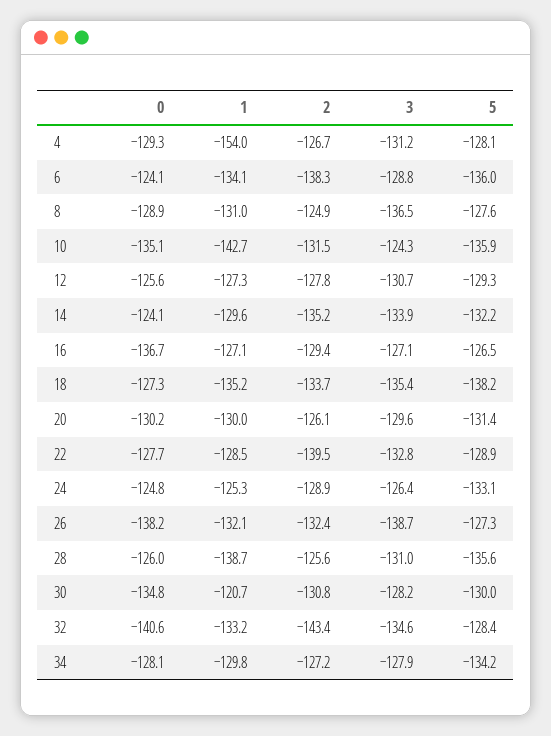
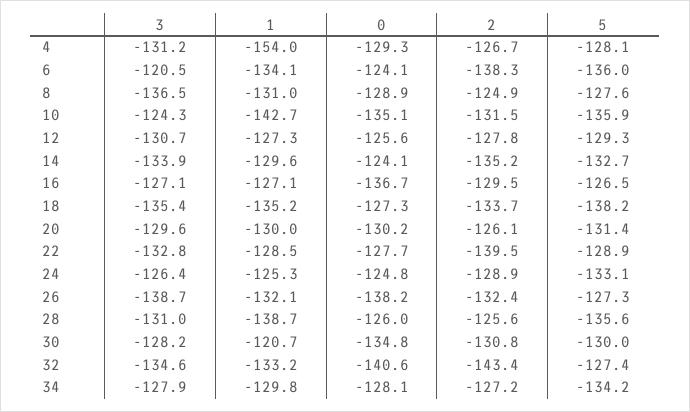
  {
    "0": {
      "4": -129.3,
      "6": -124.1,
      "8": -128.9,
      "10": -135.1,
      "12": -125.6,
      "14": -124.1,
      "16": -136.7,
      "18": -127.3,
      "20": -130.2,
      "22": -127.7,
      "24": -124.8,
      "26": -138.2,
      "28": -126,
      "30": -134.8,
      "32": -140.6,
      "34": -128.1
    },
    "1": {
      "4": -154,
      "6": -134.1,
      "8": -131,
      "10": -142.7,
      "12": -127.3,
      "14": -129.6,
      "16": -127.1,
      "18": -135.2,
      "20": -130,
      "22": -128.5,
      "24": -125.3,
      "26": -132.1,
      "28": -138.7,
      "30": -120.7,
      "32": -133.2,
      "34": -129.8
    },
    "2": {
      "4": -126.7,
      "6": -138.3,
      "8": -124.9,
      "10": -131.5,
      "12": -127.8,
      "14": -135.2,
-     "16": -129.4,
+     "16": -129.5,
      "18": -133.7,
      "20": -126.1,
      "22": -139.5,
      "24": -128.9,
      "26": -132.4,
      "28": -125.6,
      "30": -130.8,
      "32": -143.4,
      "34": -127.2
    },
    "3": {
      "4": -131.2,
-     "6": -128.8,
+     "6": -120.5,
      "8": -136.5,
      "10": -124.3,
      "12": -130.7,
      "14": -133.9,
      "16": -127.1,
      "18": -135.4,
      "20": -129.6,
      "22": -132.8,
      "24": -126.4,
      "26": -138.7,
      "28": -131,
      "30": -128.2,
      "32": -134.6,
      "34": -127.9
    },
    "5": {
      "4": -128.1,
      "6": -136,
      "8": -127.6,
      "10": -135.9,
      "12": -129.3,
-     "14": -132.2,
+     "14": -132.7,
      "16": -126.5,
      "18": -138.2,
      "20": -131.4,
      "22": -128.9,
      "24": -133.1,
      "26": -127.3,
      "28": -135.6,
      "30": -130,
-     "32": -128.4,
+     "32": -127.4,
      "34": -134.2
    }
  }

